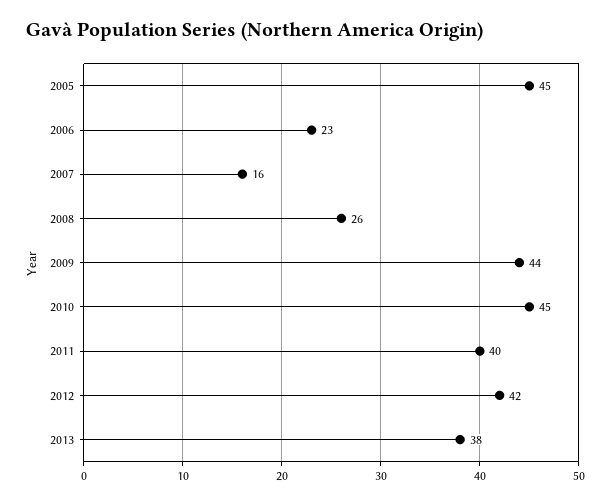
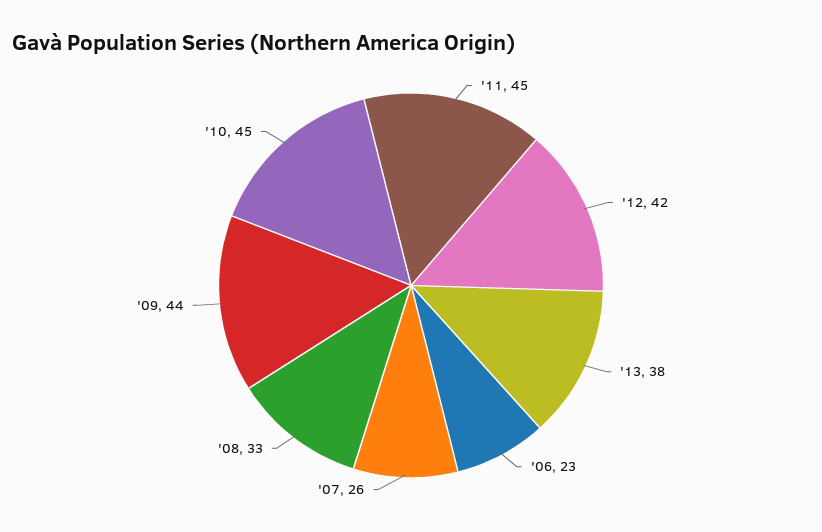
  {
-   "2005": 45,
    "2006": 23,
-   "2007": 16,
+   "2007": 26,
-   "2008": 26,
+   "2008": 33,
    "2009": 44,
    "2010": 45,
-   "2011": 40,
+   "2011": 45,
    "2012": 42,
    "2013": 38
  }

